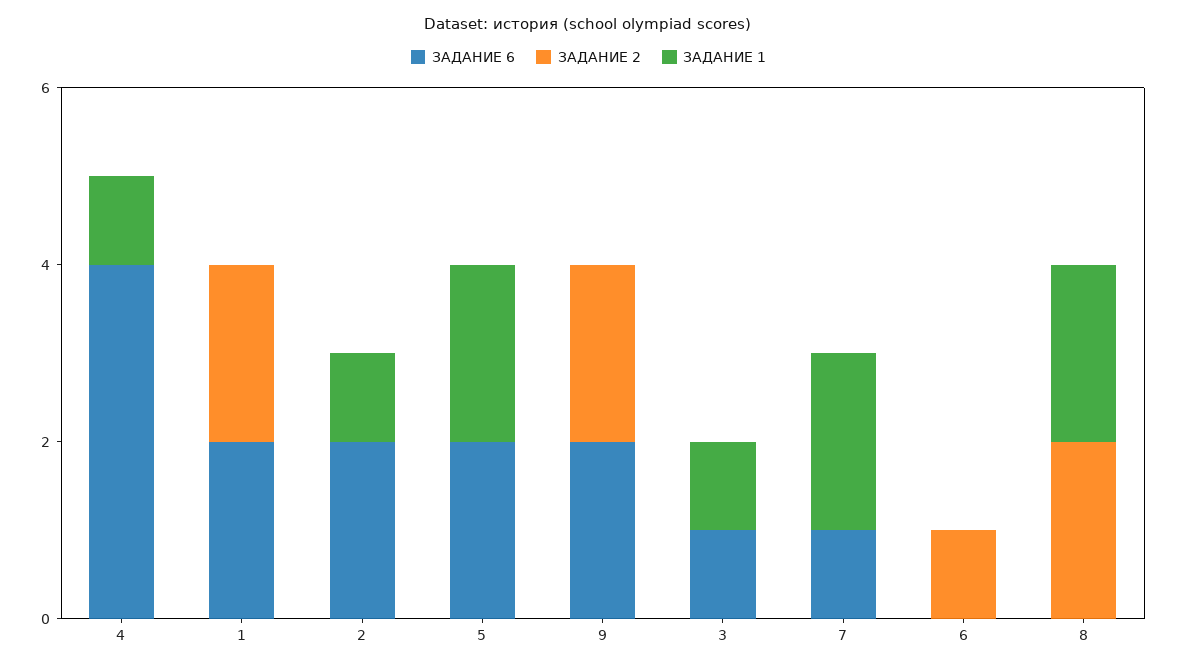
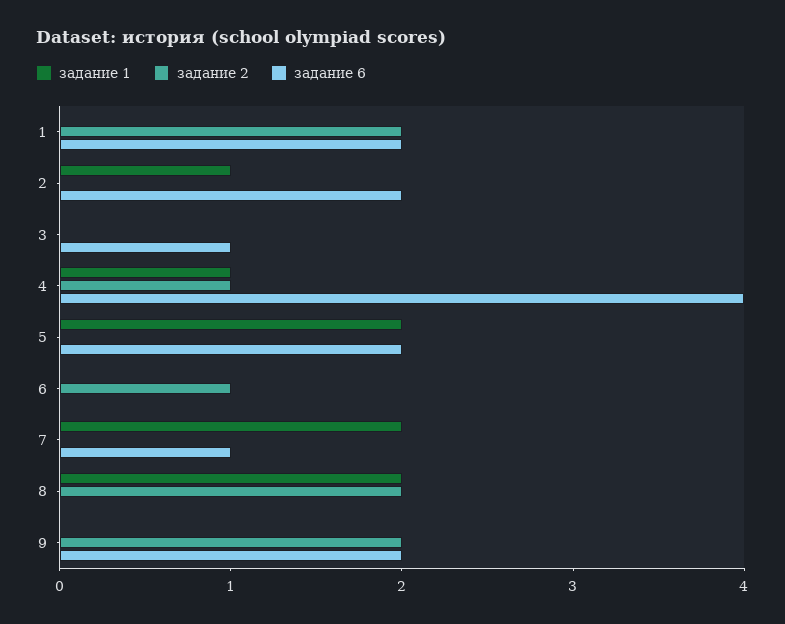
  {
    "ЗАДАНИЕ 6": {
      "4": 4,
      "1": 2,
      "2": 2,
      "5": 2,
      "9": 2,
      "3": 1,
      "7": 1,
      "6": 0,
      "8": 0
    },
    "ЗАДАНИЕ 2": {
-     "4": 0,
+     "4": 1,
      "1": 2,
      "2": 0,
      "5": 0,
      "9": 2,
      "3": 0,
      "7": 0,
      "6": 1,
      "8": 2
    },
    "ЗАДАНИЕ 1": {
      "4": 1,
      "1": 0,
      "2": 1,
      "5": 2,
      "9": 0,
-     "3": 1,
+     "3": 0,
      "7": 2,
      "6": 0,
      "8": 2
    }
  }

